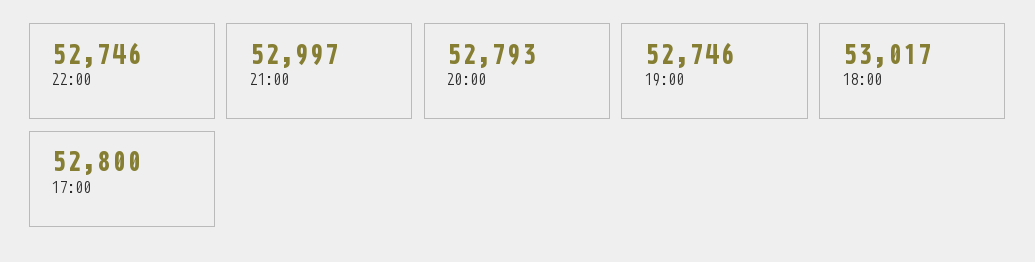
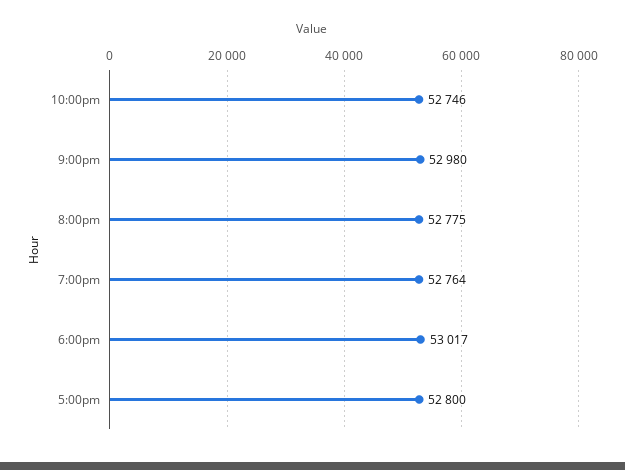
  {
    "22:00": 52746,
-   "21:00": 52997,
+   "21:00": 52980,
-   "20:00": 52793,
+   "20:00": 52775,
-   "19:00": 52746,
+   "19:00": 52764,
    "18:00": 53017,
    "17:00": 52800
  }

